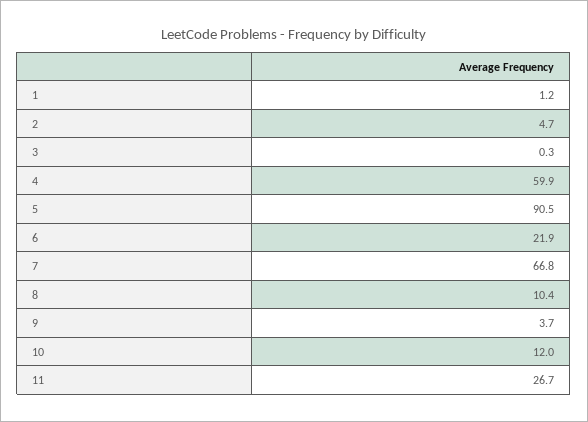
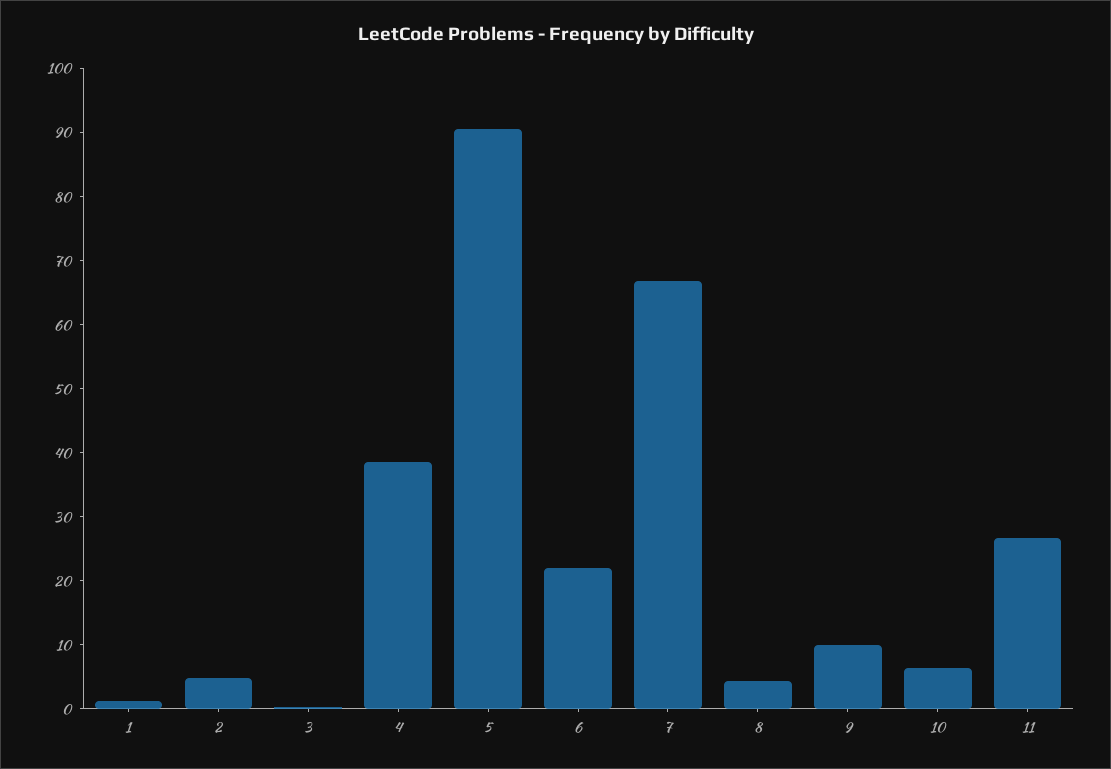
  {
    "1": 1.2,
    "2": 4.7,
    "3": 0.3,
-   "4": 59.9,
+   "4": 38,
    "5": 90.5,
    "6": 21.9,
    "7": 66.8,
-   "8": 10.4,
+   "8": 4,
-   "9": 3.7,
+   "9": 10,
-   "10": 12,
+   "10": 6,
    "11": 26.7
  }

